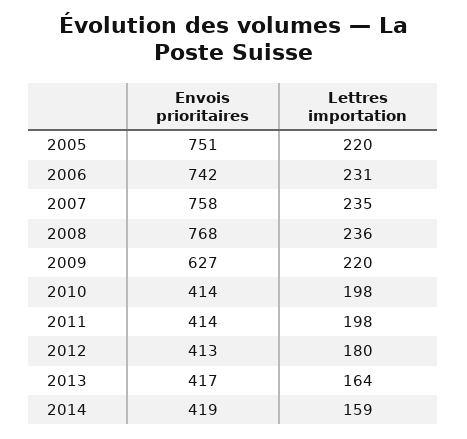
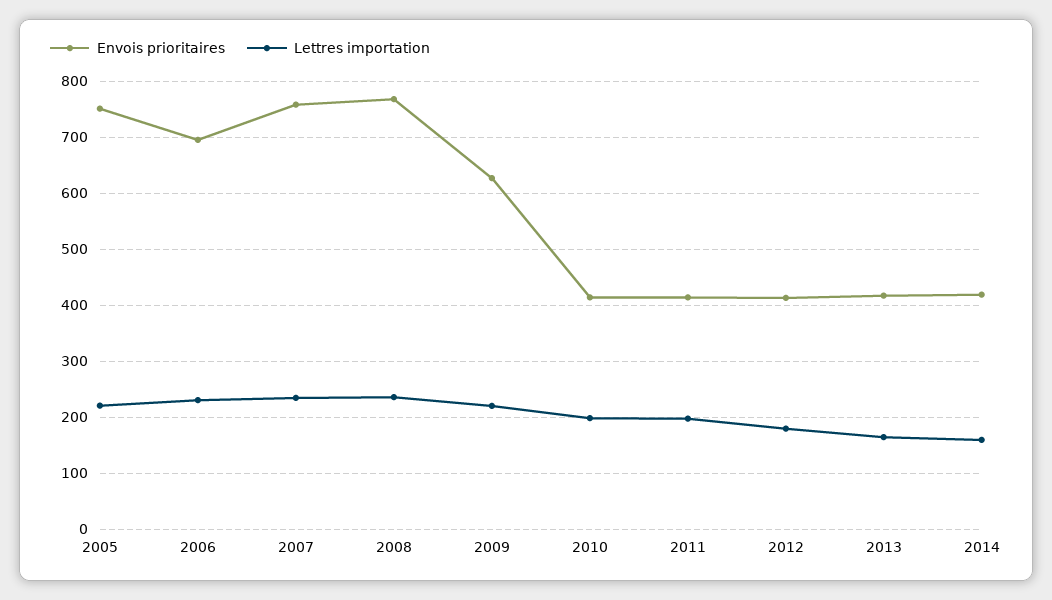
  {
    "Envois prioritaires": {
      "2005": 751,
-     "2006": 742,
+     "2006": 700,
      "2007": 758,
      "2008": 768,
      "2009": 627,
      "2010": 414,
      "2011": 414,
      "2012": 413,
      "2013": 417,
      "2014": 419
    },
    "Lettres importation": {
      "2005": 220,
      "2006": 231,
      "2007": 235,
      "2008": 236,
      "2009": 220,
      "2010": 198,
      "2011": 198,
      "2012": 180,
      "2013": 164,
      "2014": 159
    }
  }

